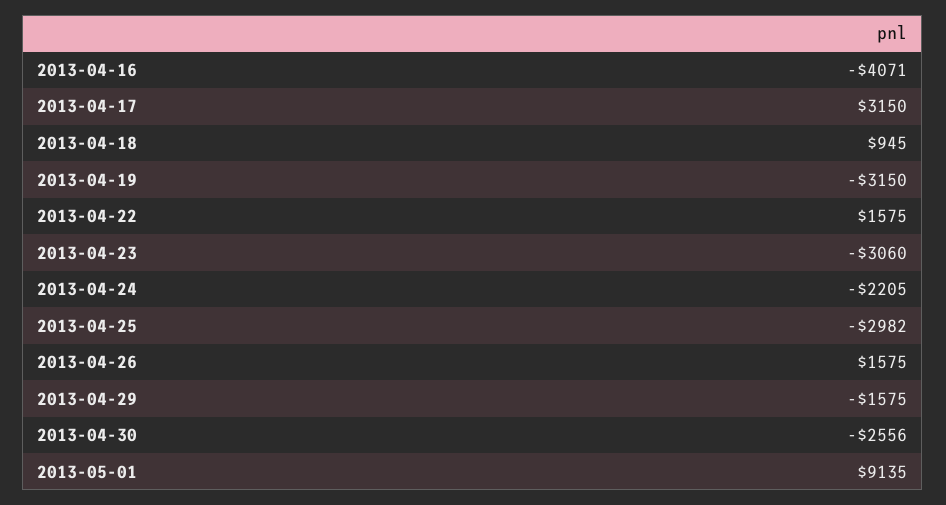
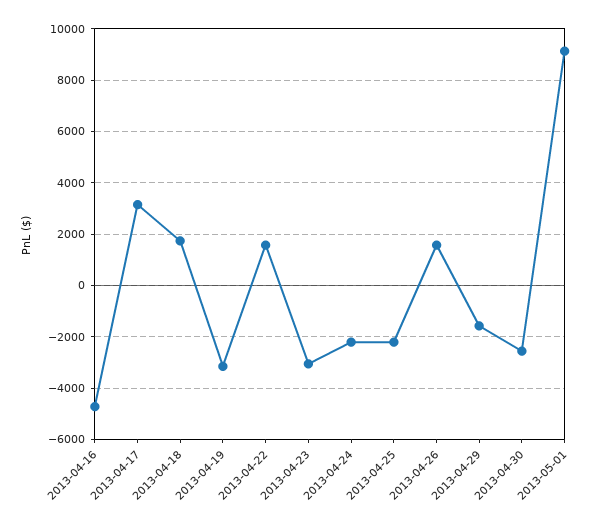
  {
-   "2013-04-16": -4071,
+   "2013-04-16": -4750,
    "2013-04-17": 3150,
-   "2013-04-18": 945,
+   "2013-04-18": 1750,
    "2013-04-19": -3150,
    "2013-04-22": 1575,
    "2013-04-23": -3060,
    "2013-04-24": -2205,
-   "2013-04-25": -2982,
+   "2013-04-25": -2250,
    "2013-04-26": 1575,
    "2013-04-29": -1575,
    "2013-04-30": -2556,
    "2013-05-01": 9135
  }

